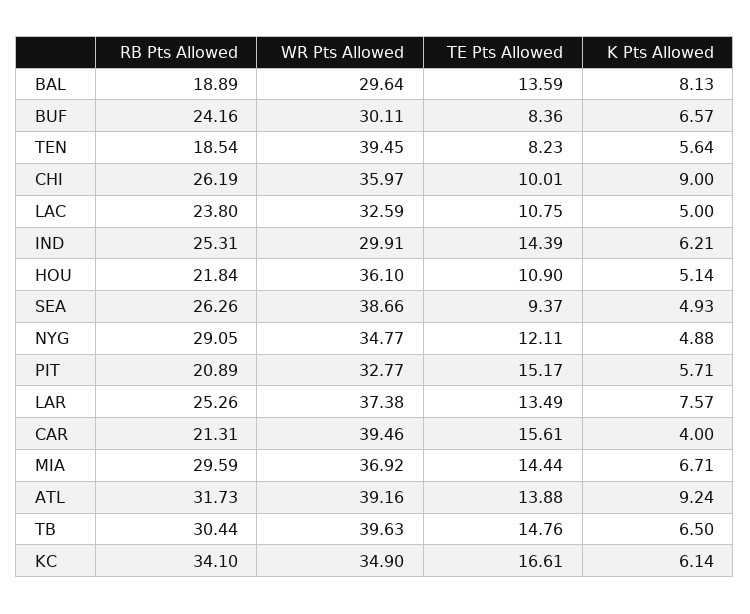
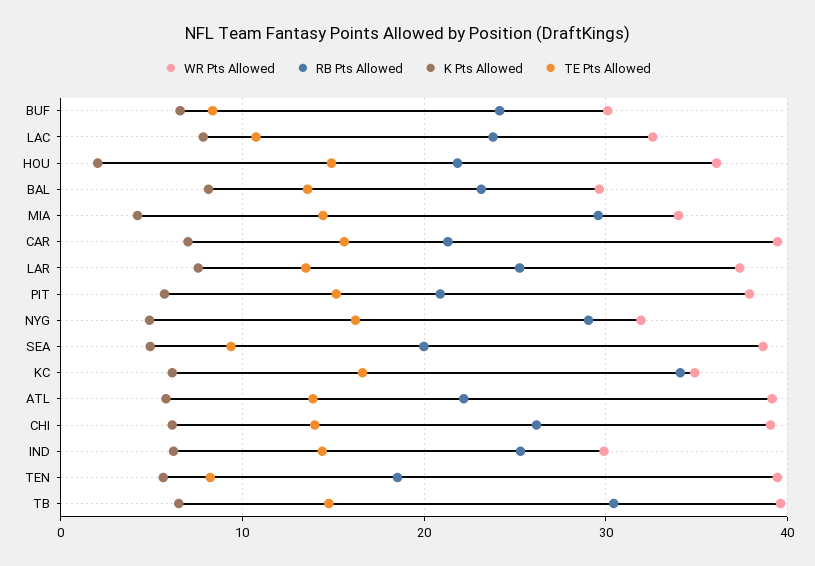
  {
    "RB Pts Allowed": {
-     "BAL": 18.89,
+     "BAL": 23,
      "BUF": 24.16,
      "TEN": 18.54,
      "CHI": 26.19,
      "LAC": 23.8,
      "IND": 25.31,
      "HOU": 21.84,
-     "SEA": 26.26,
+     "SEA": 20,
      "NYG": 29.05,
      "PIT": 20.89,
      "LAR": 25.26,
      "CAR": 21.31,
      "MIA": 29.59,
-     "ATL": 31.73,
+     "ATL": 22,
      "TB": 30.44,
      "KC": 34.1
    },
    "WR Pts Allowed": {
      "BAL": 29.64,
      "BUF": 30.11,
      "TEN": 39.45,
-     "CHI": 35.97,
+     "CHI": 39,
      "LAC": 32.59,
      "IND": 29.91,
      "HOU": 36.1,
      "SEA": 38.66,
-     "NYG": 34.77,
+     "NYG": 32,
-     "PIT": 32.77,
+     "PIT": 38,
      "LAR": 37.38,
      "CAR": 39.46,
-     "MIA": 36.92,
+     "MIA": 34,
      "ATL": 39.16,
      "TB": 39.63,
      "KC": 34.9
    },
    "TE Pts Allowed": {
      "BAL": 13.59,
      "BUF": 8.36,
      "TEN": 8.23,
-     "CHI": 10.01,
+     "CHI": 14,
      "LAC": 10.75,
      "IND": 14.39,
-     "HOU": 10.9,
+     "HOU": 15,
      "SEA": 9.37,
-     "NYG": 12.11,
+     "NYG": 16,
      "PIT": 15.17,
      "LAR": 13.49,
      "CAR": 15.61,
      "MIA": 14.44,
      "ATL": 13.88,
      "TB": 14.76,
      "KC": 16.61
    },
    "K Pts Allowed": {
      "BAL": 8.13,
      "BUF": 6.57,
      "TEN": 5.64,
-     "CHI": 9,
+     "CHI": 6,
-     "LAC": 5,
+     "LAC": 8,
      "IND": 6.21,
-     "HOU": 5.14,
+     "HOU": 2,
      "SEA": 4.93,
      "NYG": 4.88,
      "PIT": 5.71,
      "LAR": 7.57,
-     "CAR": 4,
+     "CAR": 7,
-     "MIA": 6.71,
+     "MIA": 4,
-     "ATL": 9.24,
+     "ATL": 6,
      "TB": 6.5,
      "KC": 6.14
    }
  }

